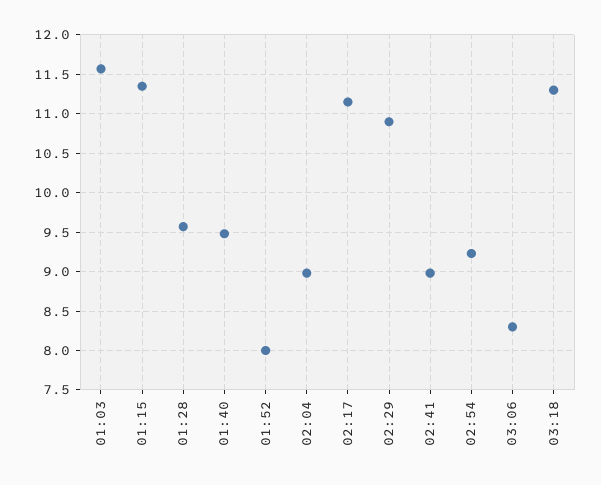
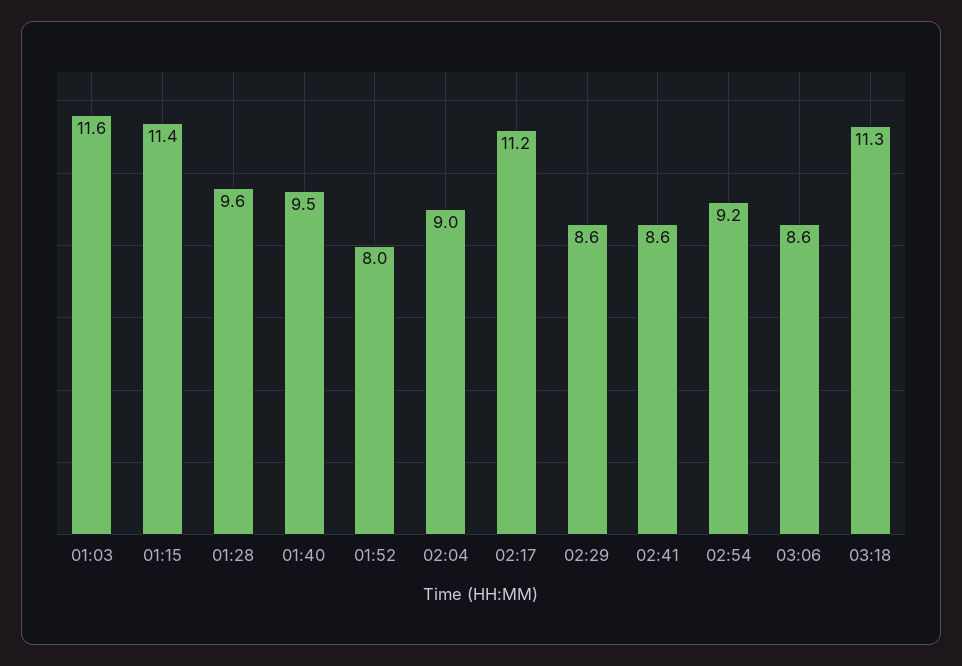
  {
    "01:03": 11.6,
    "01:15": 11.4,
    "01:28": 9.6,
    "01:40": 9.5,
    "01:52": 8,
    "02:04": 9,
    "02:17": 11.2,
-   "02:29": 10.9,
+   "02:29": 8.6,
-   "02:41": 9,
+   "02:41": 8.6,
    "02:54": 9.2,
-   "03:06": 8.3,
+   "03:06": 8.6,
    "03:18": 11.3
  }

